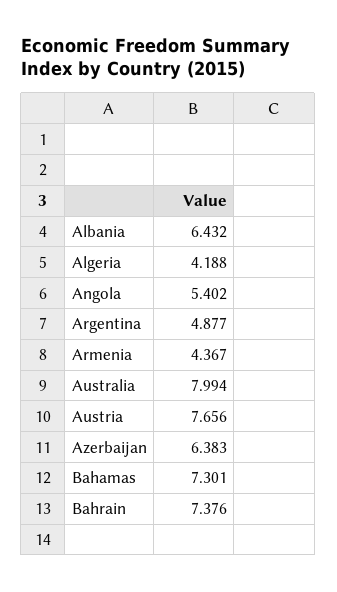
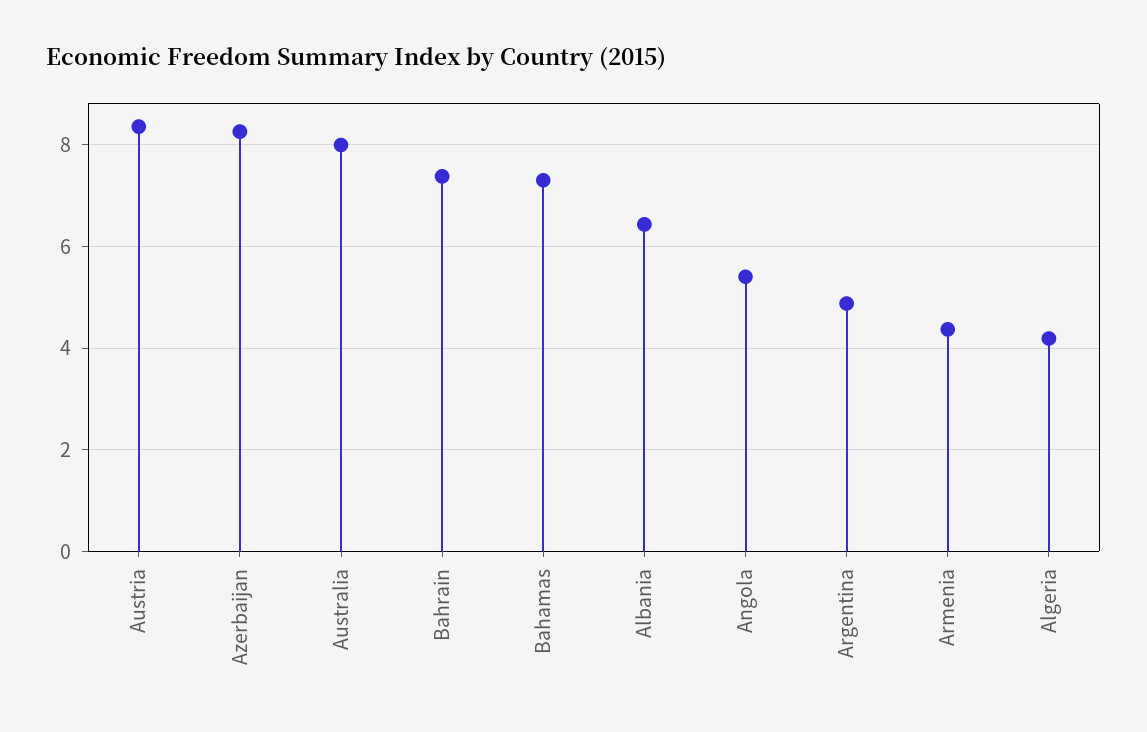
  {
    "Albania": 6.432,
    "Algeria": 4.188,
    "Angola": 5.402,
    "Argentina": 4.877,
    "Armenia": 4.367,
    "Australia": 7.994,
-   "Austria": 7.656,
+   "Austria": 8.4,
-   "Azerbaijan": 6.383,
+   "Azerbaijan": 8.2,
    "Bahamas": 7.301,
    "Bahrain": 7.376
  }

